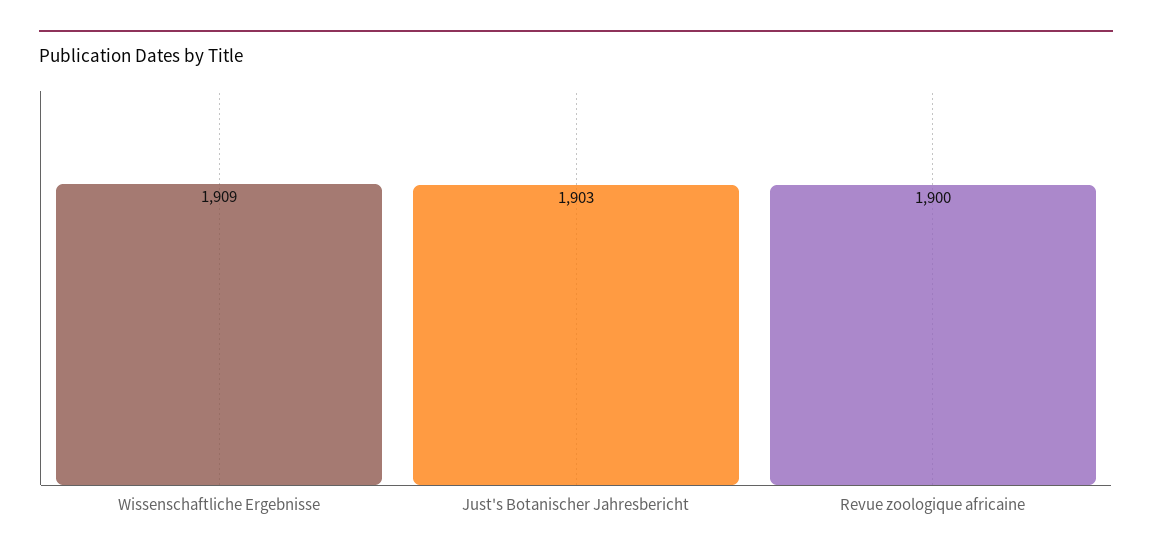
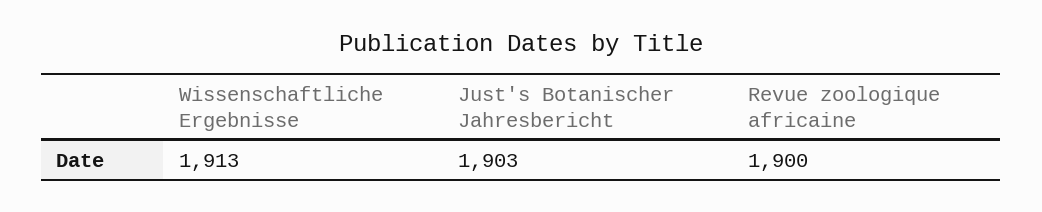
  {
-   "Wissenschaftliche Ergebnisse": 1909,
+   "Wissenschaftliche Ergebnisse": 1913,
    "Just's Botanischer Jahresbericht": 1903,
    "Revue zoologique africaine": 1900
  }

